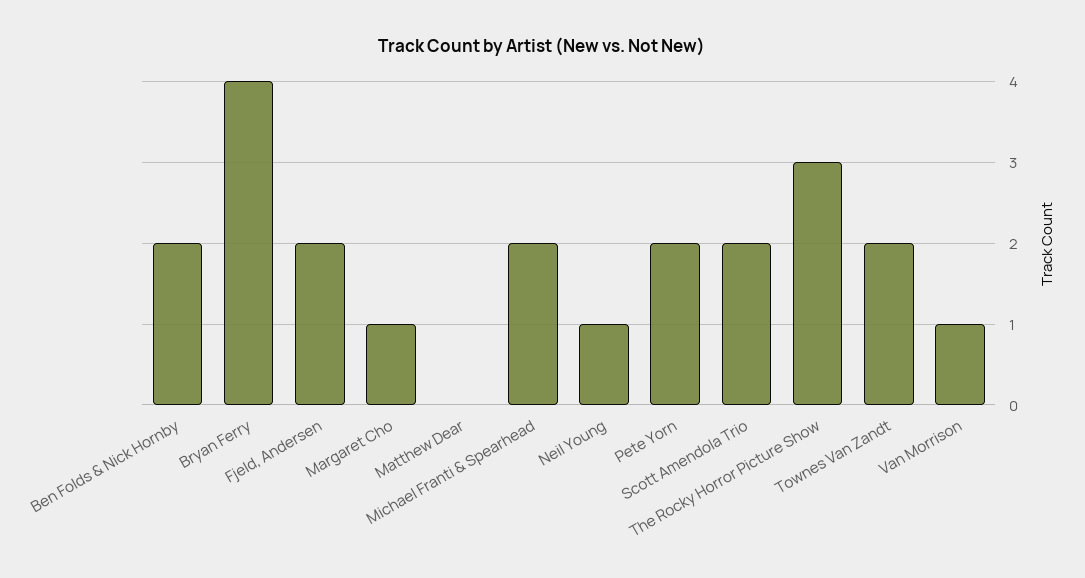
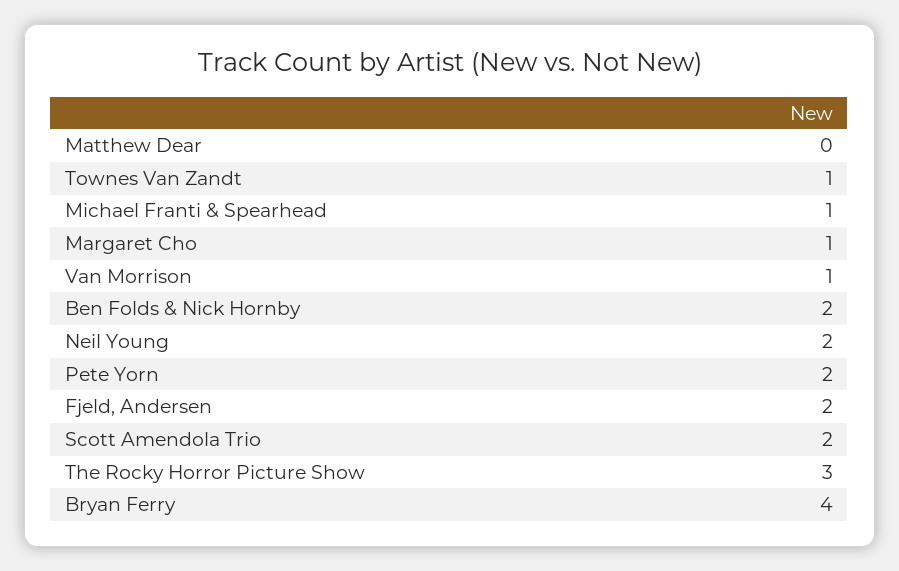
  {
    "Ben Folds & Nick Hornby": 2,
    "Bryan Ferry": 4,
    "Fjeld, Andersen": 2,
    "Margaret Cho": 1,
    "Matthew Dear": 0,
-   "Michael Franti & Spearhead": 2,
+   "Michael Franti & Spearhead": 1,
-   "Neil Young": 1,
+   "Neil Young": 2,
    "Pete Yorn": 2,
    "Scott Amendola Trio": 2,
    "The Rocky Horror Picture Show": 3,
-   "Townes Van Zandt": 2,
+   "Townes Van Zandt": 1,
    "Van Morrison": 1
  }

